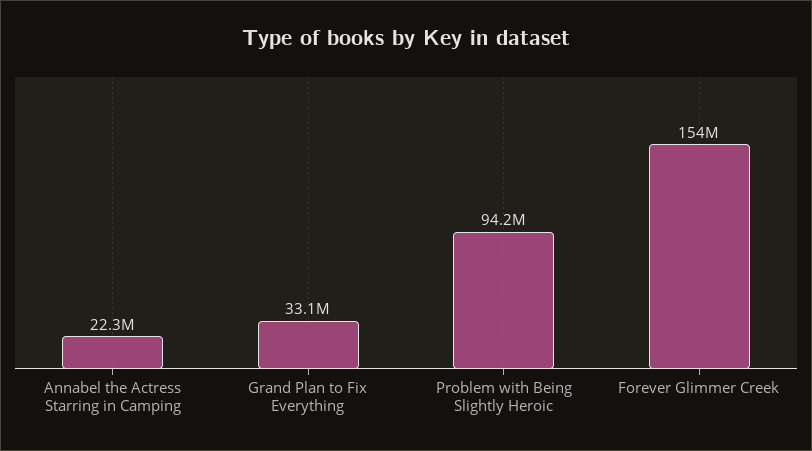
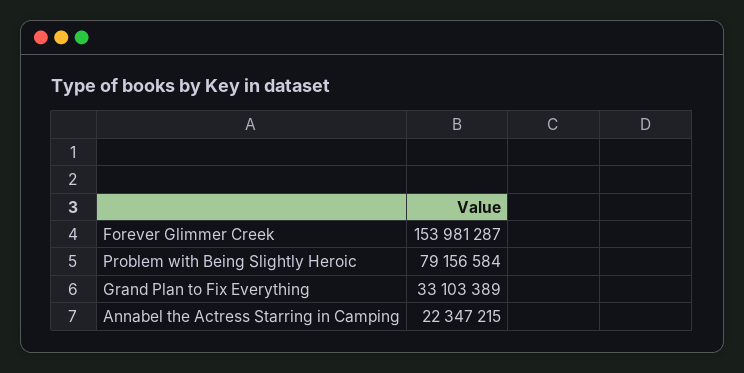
  {
    "Annabel the Actress Starring in Camping": 22347215,
    "Grand Plan to Fix Everything": 33103389,
-   "Problem with Being Slightly Heroic": 94200000,
+   "Problem with Being Slightly Heroic": 79156584,
    "Forever Glimmer Creek": 153981287
  }

